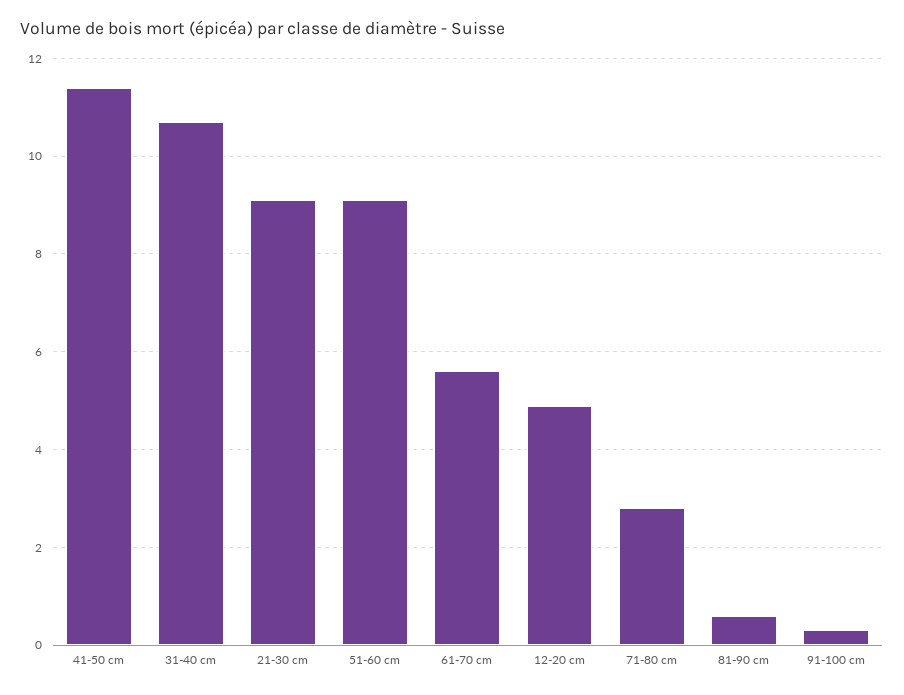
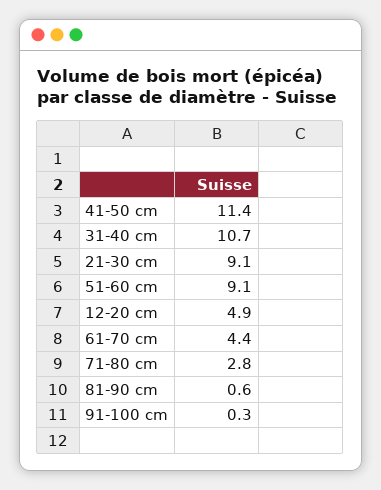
  {
    "41-50 cm": 11.4,
    "31-40 cm": 10.7,
    "21-30 cm": 9.1,
    "51-60 cm": 9.1,
-   "61-70 cm": 5.5,
+   "61-70 cm": 4.4,
    "12-20 cm": 4.9,
    "71-80 cm": 2.8,
    "81-90 cm": 0.6,
    "91-100 cm": 0.3
  }

